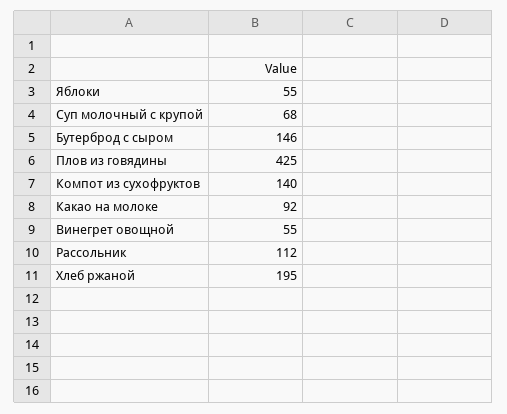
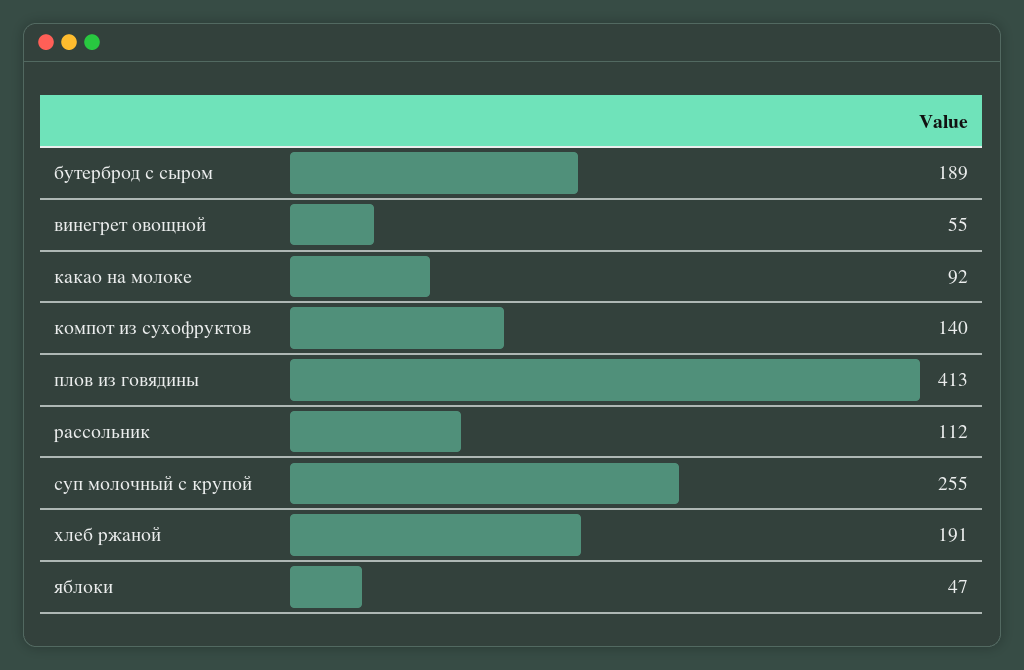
  {
-   "Яблоки": 55,
+   "Яблоки": 47,
-   "Суп молочный с крупой": 68,
+   "Суп молочный с крупой": 255,
-   "Бутерброд с сыром": 146,
+   "Бутерброд с сыром": 189,
-   "Плов из говядины": 425,
+   "Плов из говядины": 413,
    "Компот из сухофруктов": 140,
    "Какао на молоке": 92,
    "Винегрет овощной": 55,
    "Рассольник": 112,
-   "Хлеб ржаной": 195
+   "Хлеб ржаной": 191
  }

